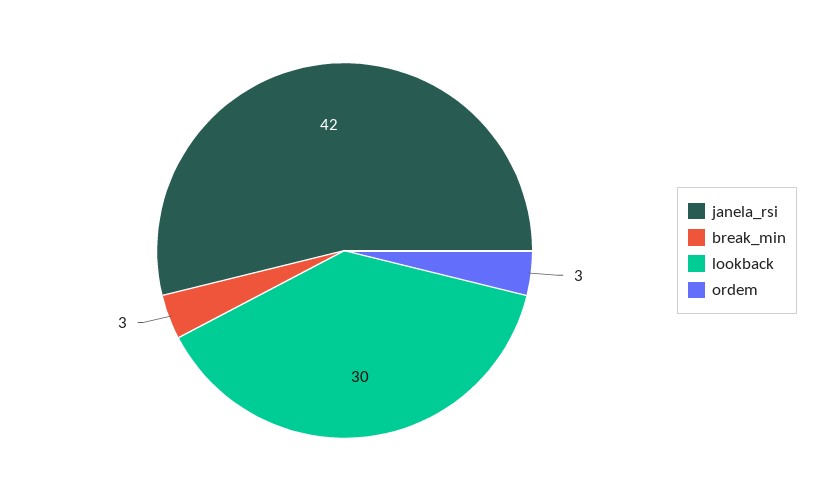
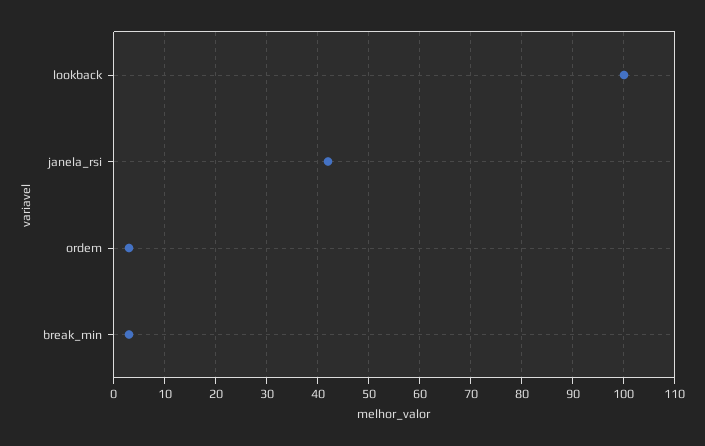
  {
    "janela_rsi": 42,
    "break_min": 3,
-   "lookback": 30,
+   "lookback": 100,
    "ordem": 3
  }

